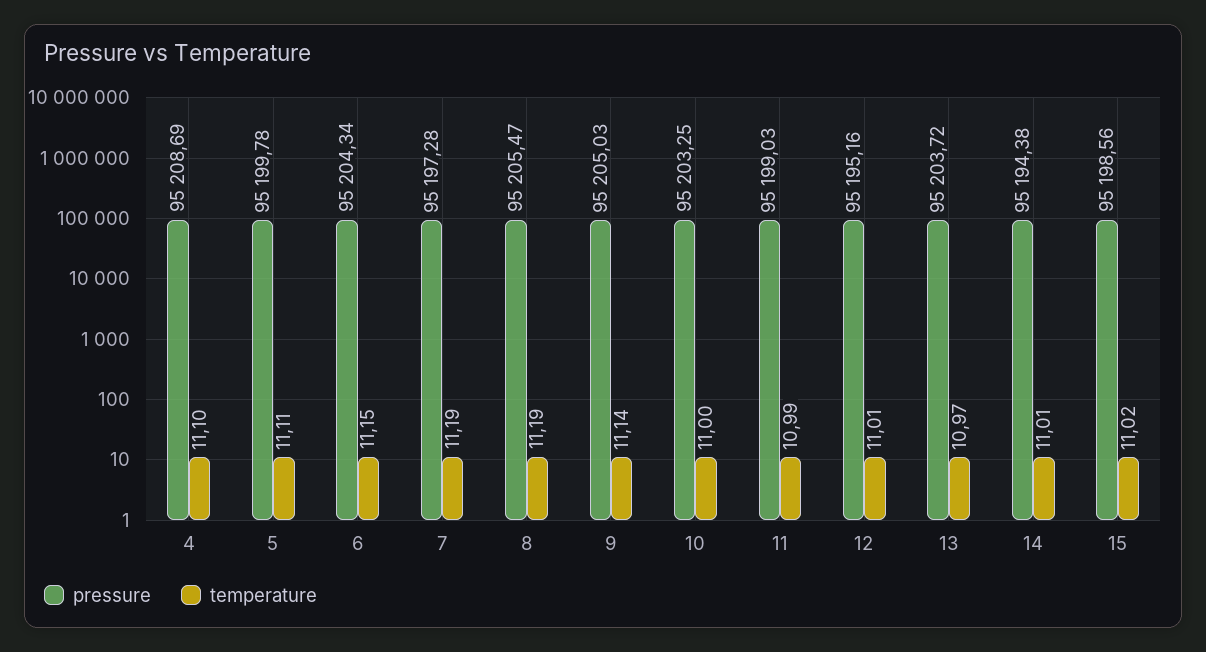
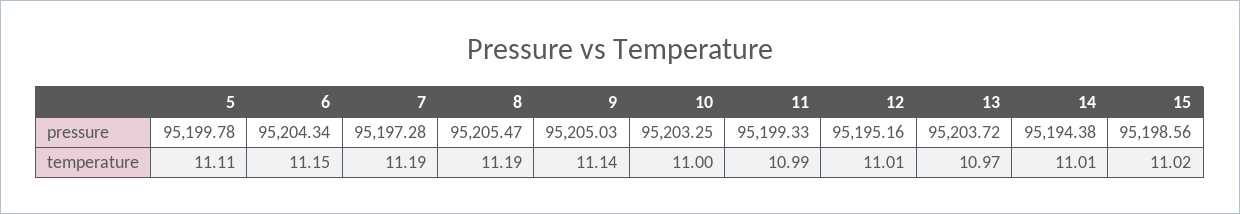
  {
    "pressure": {
-     "4": 95208.69,
      "5": 95199.78,
      "6": 95204.34,
      "7": 95197.28,
      "8": 95205.47,
      "9": 95205.03,
      "10": 95203.25,
-     "11": 95199.03,
+     "11": 95199.33,
      "12": 95195.16,
      "13": 95203.72,
      "14": 95194.38,
      "15": 95198.56
    },
    "temperature": {
-     "4": 11.1,
      "5": 11.11,
      "6": 11.15,
      "7": 11.19,
      "8": 11.19,
      "9": 11.14,
      "10": 11,
      "11": 10.99,
      "12": 11.01,
      "13": 10.97,
      "14": 11.01,
      "15": 11.02
    }
  }

